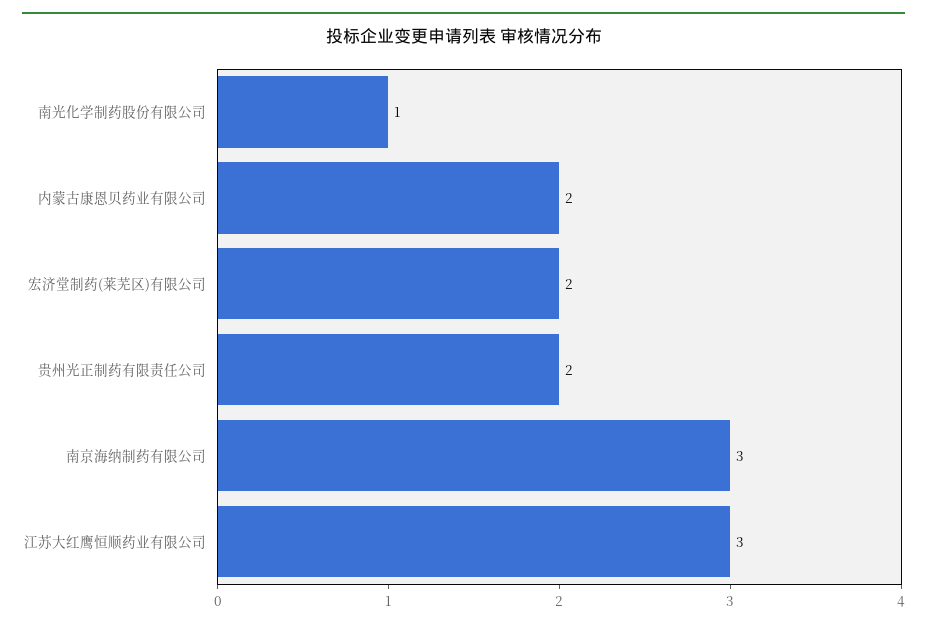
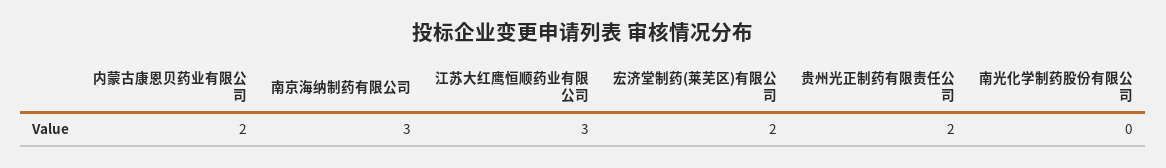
  {
-   "南光化学制药股份有限公司": 1,
+   "南光化学制药股份有限公司": 0,
    "内蒙古康恩贝药业有限公司": 2,
    "宏济堂制药(莱芜区)有限公司": 2,
    "贵州光正制药有限责任公司": 2,
    "南京海纳制药有限公司": 3,
    "江苏大红鹰恒顺药业有限公司": 3
  }

